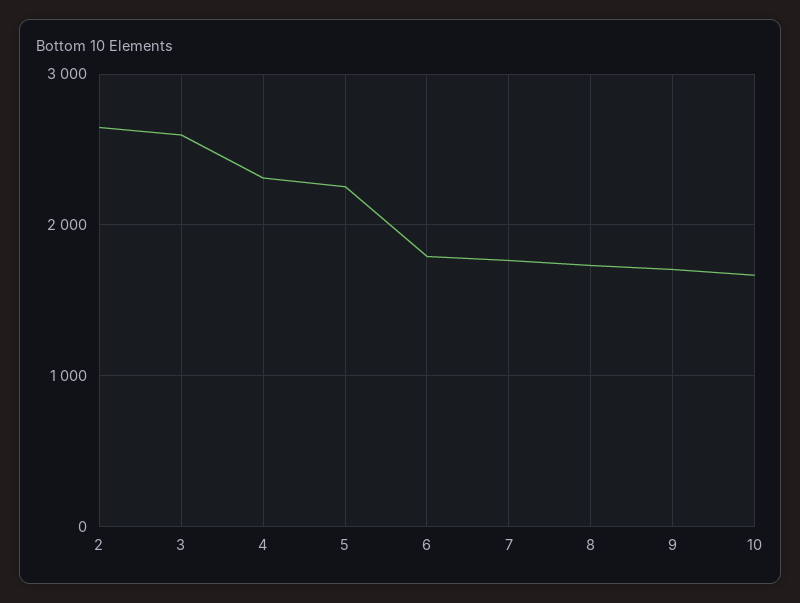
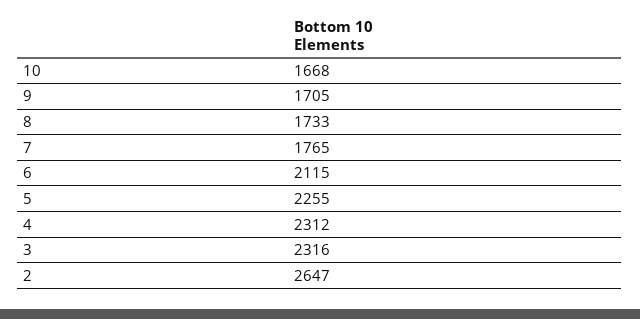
  {
    "2": 2647,
-   "3": 2600,
+   "3": 2316,
    "4": 2312,
    "5": 2255,
-   "6": 1800,
+   "6": 2115,
    "7": 1765,
    "8": 1733,
    "9": 1705,
    "10": 1668
  }

